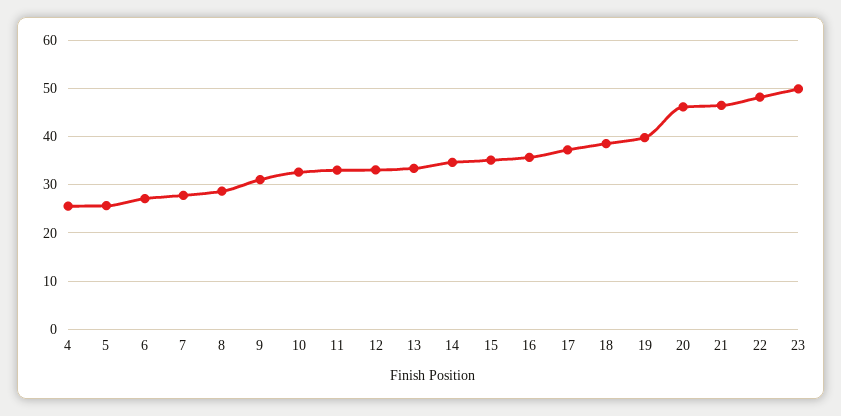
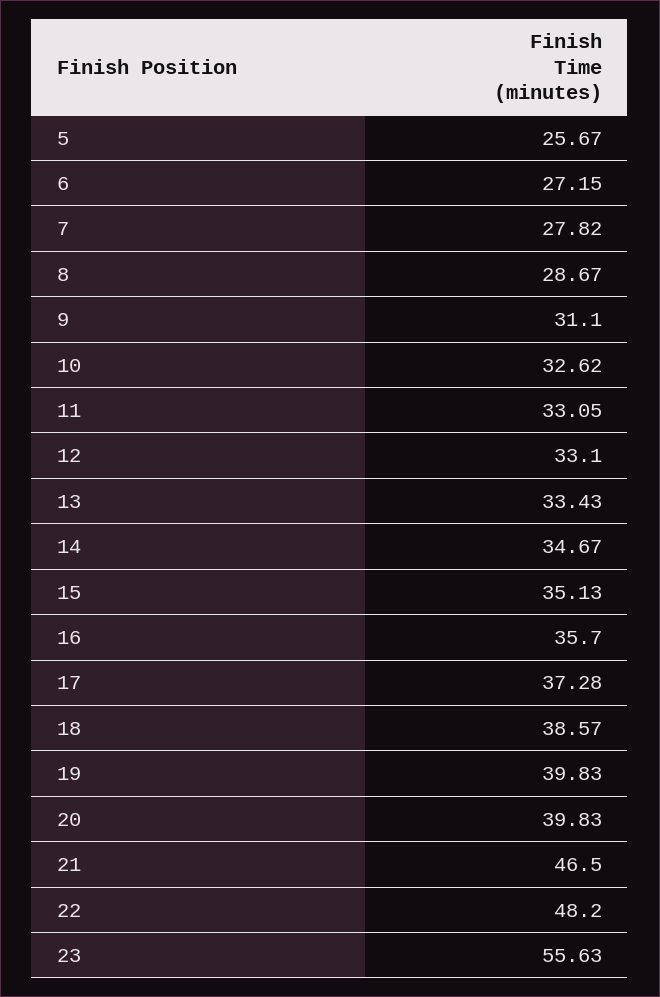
  {
-   "4": 26,
    "5": 25.67,
    "6": 27.15,
    "7": 27.82,
    "8": 28.67,
    "9": 31.1,
    "10": 32.62,
    "11": 33.05,
    "12": 33.1,
    "13": 33.43,
    "14": 34.67,
    "15": 35.13,
    "16": 35.7,
    "17": 37.28,
    "18": 38.57,
    "19": 39.83,
-   "20": 46,
+   "20": 39.83,
    "21": 46.5,
    "22": 48.2,
-   "23": 50
+   "23": 55.63
  }

